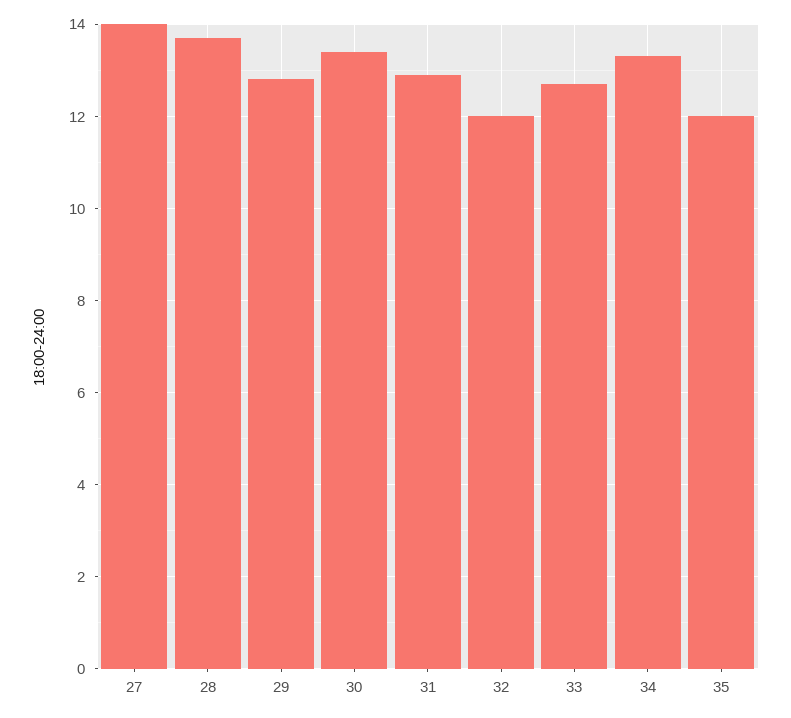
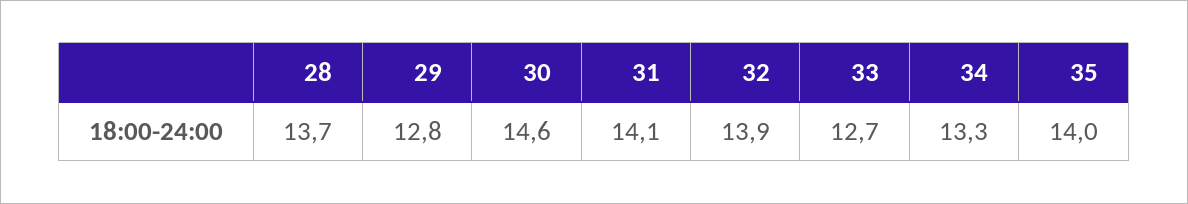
  {
-   "27": 14,
    "28": 13.7,
    "29": 12.8,
-   "30": 13.5,
+   "30": 14.6,
-   "31": 13,
+   "31": 14.1,
-   "32": 12,
+   "32": 13.9,
    "33": 12.7,
    "34": 13.3,
-   "35": 12
+   "35": 14
  }

